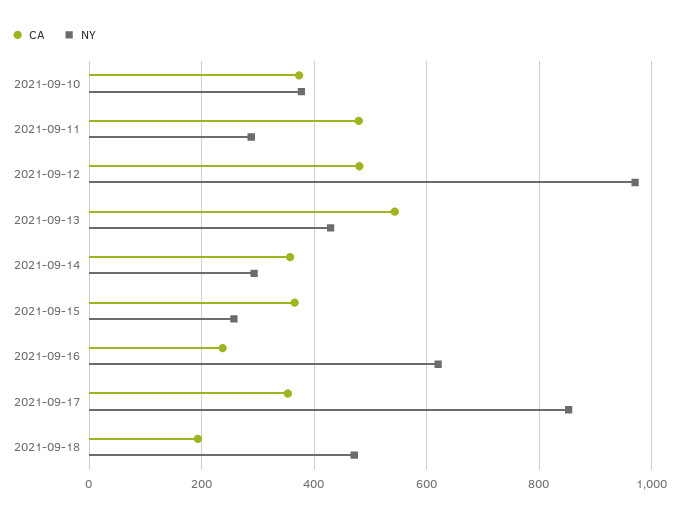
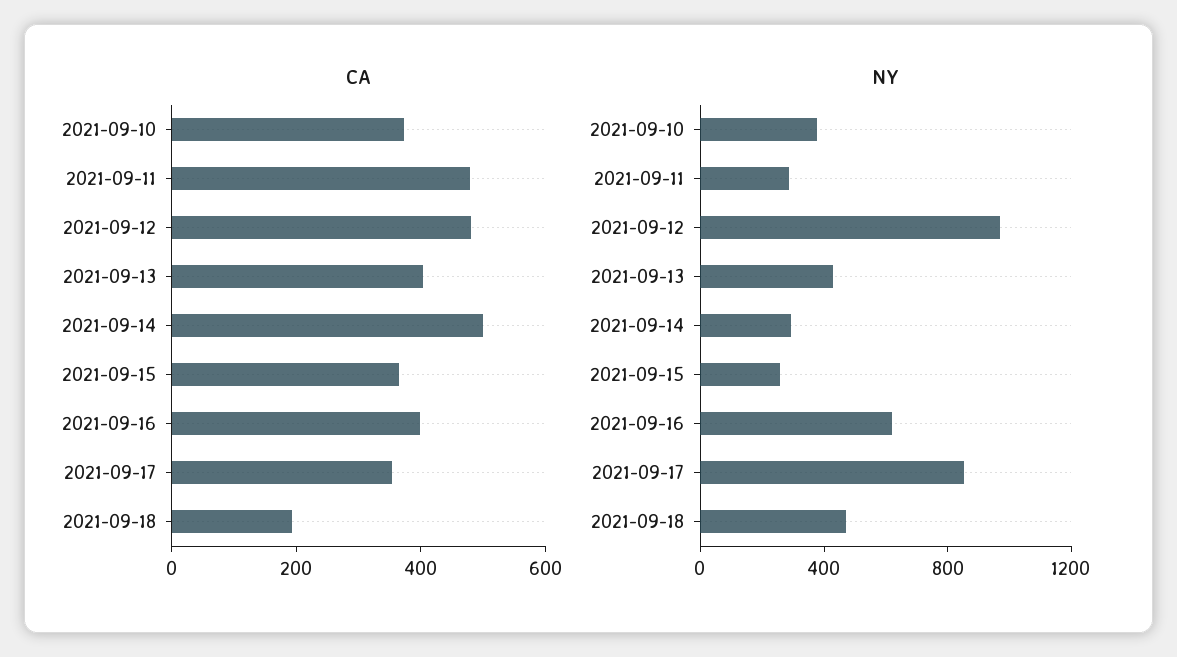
  {
    "CA": {
      "2021-09-10": 380,
      "2021-09-11": 480,
      "2021-09-12": 480,
-     "2021-09-13": 540,
+     "2021-09-13": 400,
-     "2021-09-14": 360,
+     "2021-09-14": 500,
      "2021-09-15": 360,
-     "2021-09-16": 240,
+     "2021-09-16": 400,
      "2021-09-17": 360,
      "2021-09-18": 200
    },
    "NY": {
      "2021-09-10": 380,
      "2021-09-11": 280,
      "2021-09-12": 980,
      "2021-09-13": 420,
      "2021-09-14": 300,
      "2021-09-15": 260,
      "2021-09-16": 620,
      "2021-09-17": 860,
      "2021-09-18": 480
    }
  }

